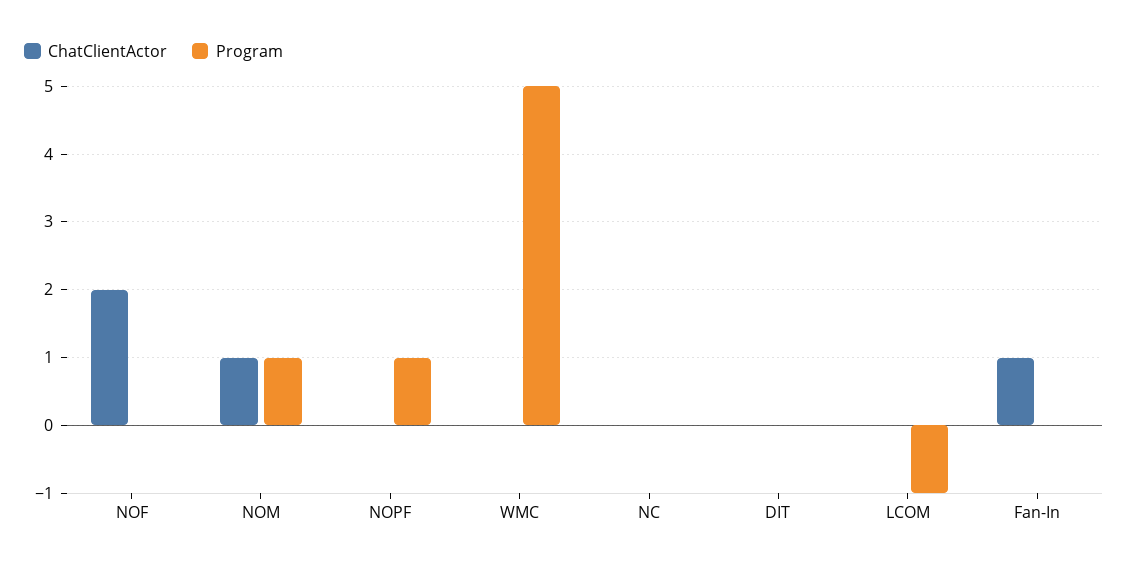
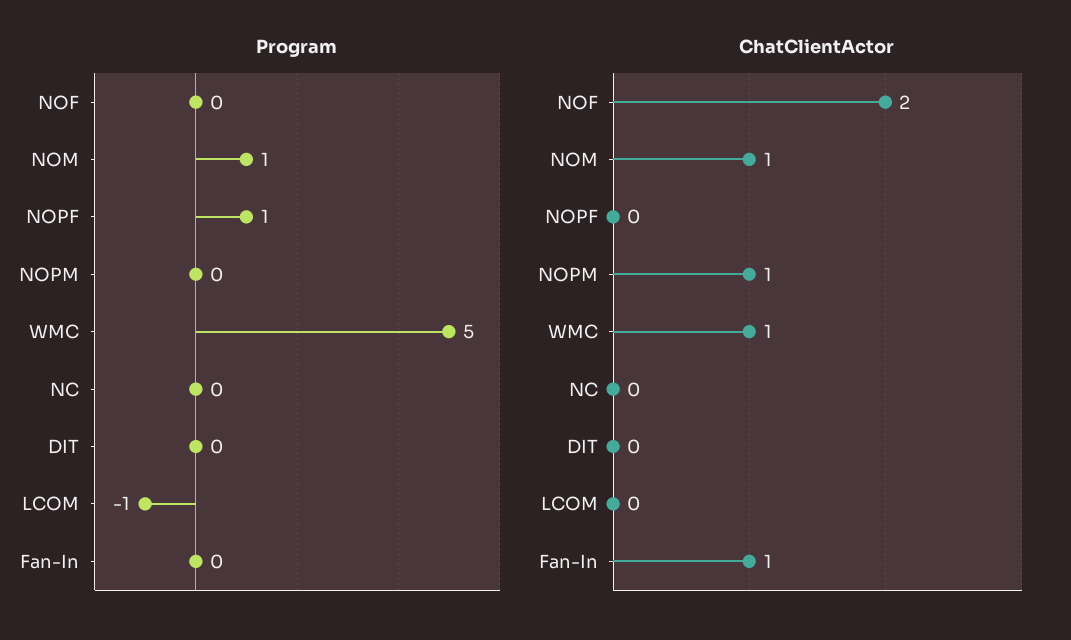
  {
    "ChatClientActor": {
      "NOF": 2,
      "NOM": 1,
      "NOPF": 0,
-     "WMC": 0,
+     "WMC": 1,
      "NC": 0,
      "DIT": 0,
      "LCOM": 0,
-     "Fan-In": 1
+     "Fan-In": 1,
+     "NOPM": 1
    },
    "Program": {
      "NOF": 0,
      "NOM": 1,
      "NOPF": 1,
      "WMC": 5,
      "NC": 0,
      "DIT": 0,
      "LCOM": -1,
-     "Fan-In": 0
+     "Fan-In": 0,
+     "NOPM": 0
    }
  }

